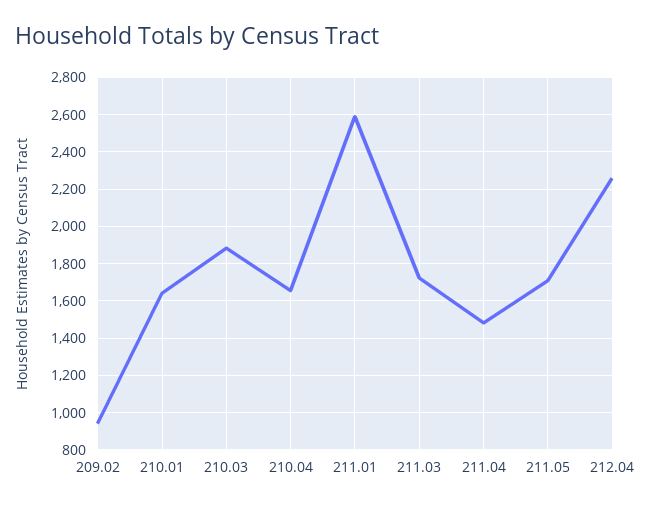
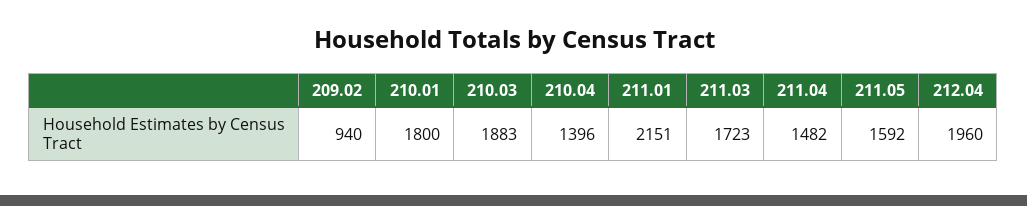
  {
    "209.02": 940,
-   "210.01": 1650,
+   "210.01": 1800,
    "210.03": 1883,
-   "210.04": 1650,
+   "210.04": 1396,
-   "211.01": 2600,
+   "211.01": 2151,
    "211.03": 1723,
    "211.04": 1482,
-   "211.05": 1700,
+   "211.05": 1592,
-   "212.04": 2250
+   "212.04": 1960
  }

